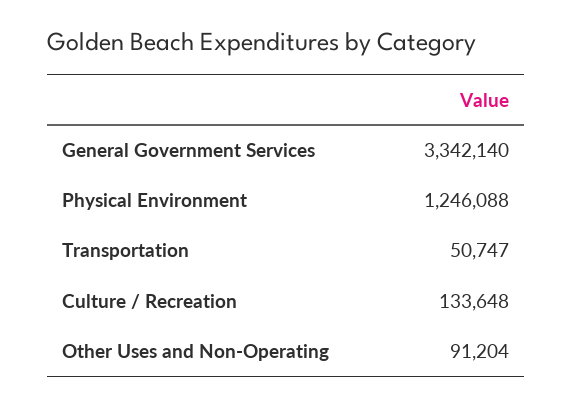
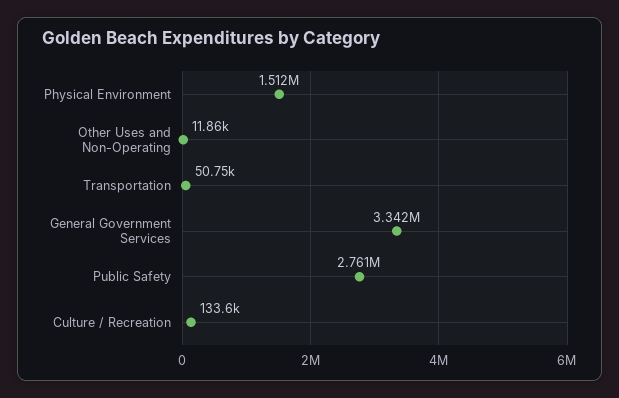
  {
    "General Government Services": 3342140,
-   "Physical Environment": 1246088,
+   "Physical Environment": 1512000,
    "Transportation": 50747,
    "Culture / Recreation": 133648,
-   "Other Uses and Non-Operating": 91204
+   "Other Uses and Non-Operating": 11860,
+   "Public Safety": 2761000
  }

